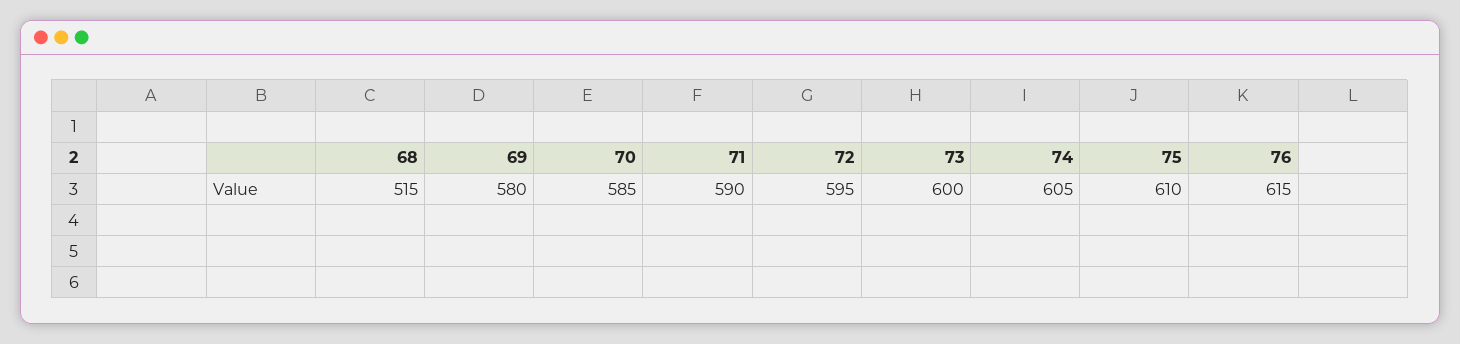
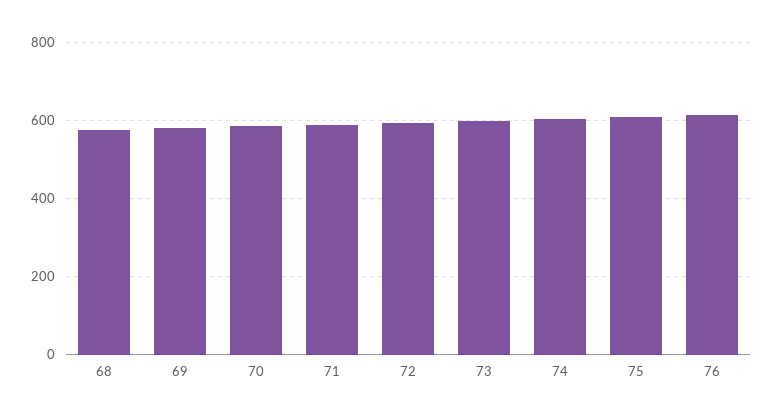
  {
-   "68": 515,
+   "68": 580,
    "69": 580,
    "70": 585,
    "71": 590,
    "72": 595,
    "73": 600,
    "74": 605,
    "75": 610,
    "76": 615
  }

